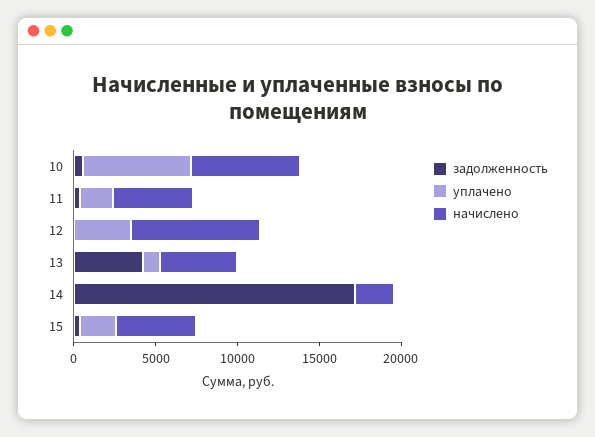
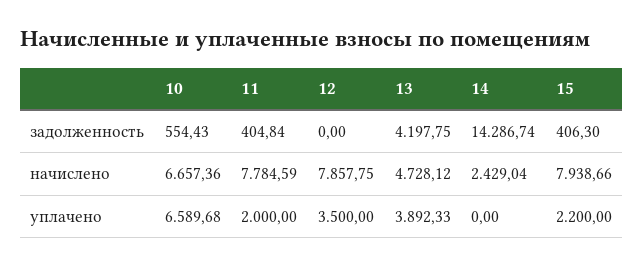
  {
    "задолженность": {
      "10": 554.43,
      "11": 404.84,
      "12": 0,
      "13": 4197.75,
-     "14": 17000,
+     "14": 14286.74,
      "15": 406.3
    },
    "уплачено": {
      "10": 6589.68,
      "11": 2000,
      "12": 3500,
-     "13": 1000,
+     "13": 3892.33,
      "14": 0,
      "15": 2200
    },
    "начислено": {
      "10": 6657.36,
-     "11": 5000,
+     "11": 7784.59,
      "12": 7857.75,
      "13": 4728.12,
      "14": 2429.04,
-     "15": 5000
+     "15": 7938.66
    }
  }

